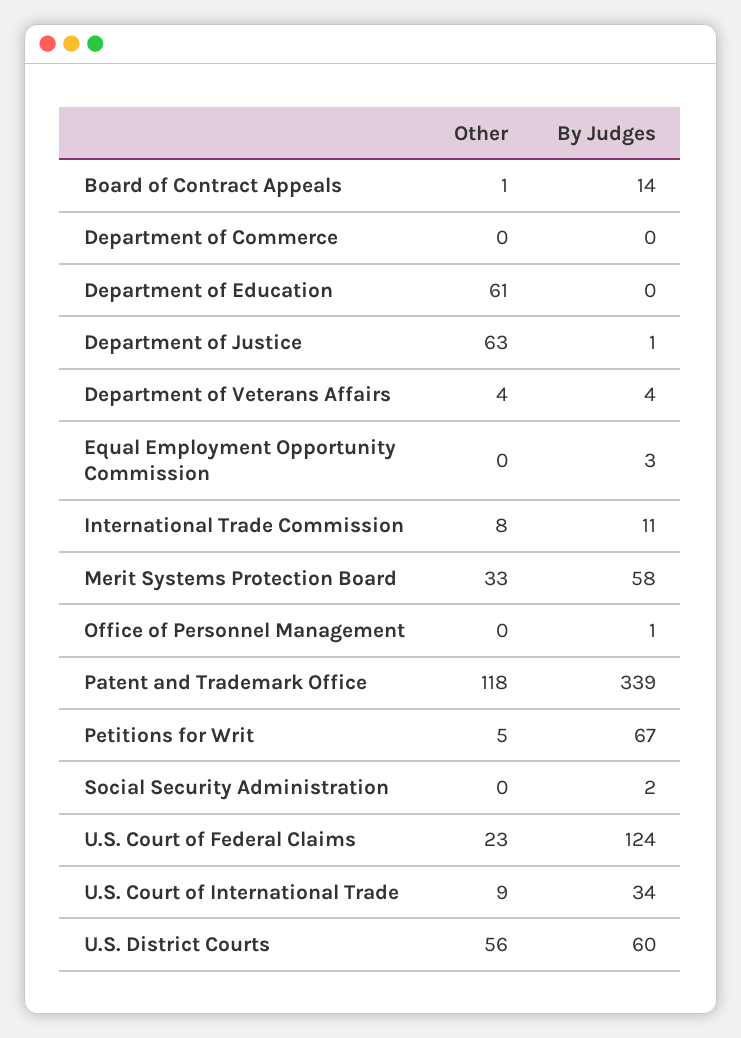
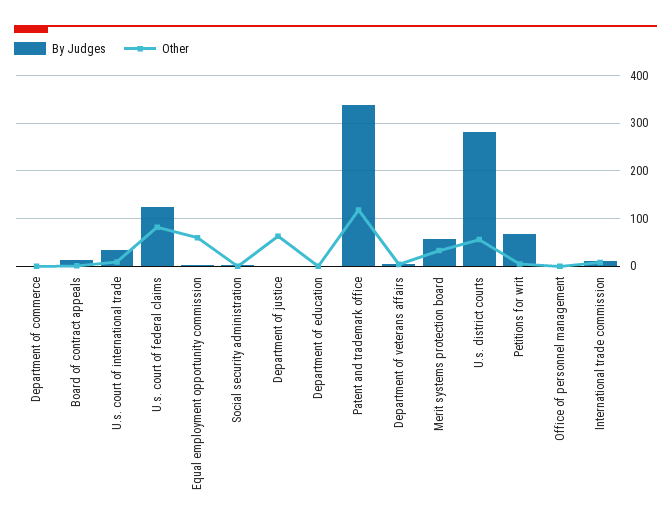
  {
    "Other": {
      "Board of Contract Appeals": 1,
      "Department of Commerce": 0,
-     "Department of Education": 61,
+     "Department of Education": 0,
      "Department of Justice": 63,
      "Department of Veterans Affairs": 4,
-     "Equal Employment Opportunity Commission": 0,
+     "Equal Employment Opportunity Commission": 60,
      "International Trade Commission": 8,
      "Merit Systems Protection Board": 33,
      "Office of Personnel Management": 0,
      "Patent and Trademark Office": 118,
      "Petitions for Writ": 5,
      "Social Security Administration": 0,
-     "U.S. Court of Federal Claims": 23,
+     "U.S. Court of Federal Claims": 80,
      "U.S. Court of International Trade": 9,
      "U.S. District Courts": 56
    },
    "By Judges": {
      "Board of Contract Appeals": 14,
      "Department of Commerce": 0,
      "Department of Education": 0,
      "Department of Justice": 1,
      "Department of Veterans Affairs": 4,
      "Equal Employment Opportunity Commission": 3,
      "International Trade Commission": 11,
      "Merit Systems Protection Board": 58,
      "Office of Personnel Management": 1,
      "Patent and Trademark Office": 339,
      "Petitions for Writ": 67,
      "Social Security Administration": 2,
      "U.S. Court of Federal Claims": 124,
      "U.S. Court of International Trade": 34,
-     "U.S. District Courts": 60
+     "U.S. District Courts": 280
    }
  }

